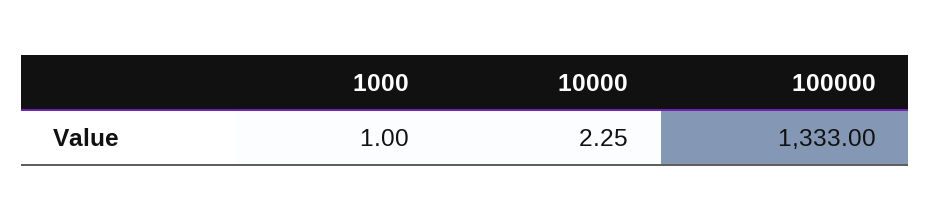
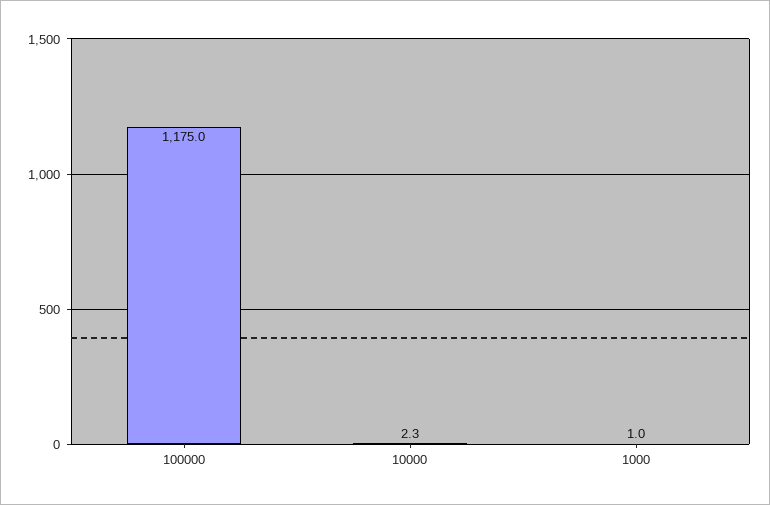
  {
    "1000": 1,
    "10000": 2.25,
-   "100000": 1333
+   "100000": 1175
  }

